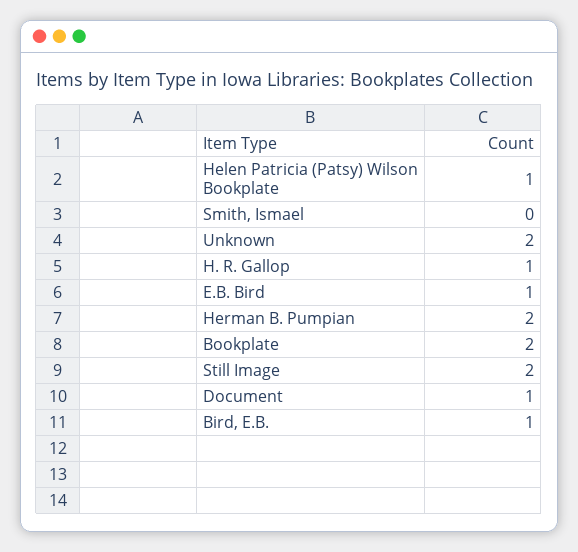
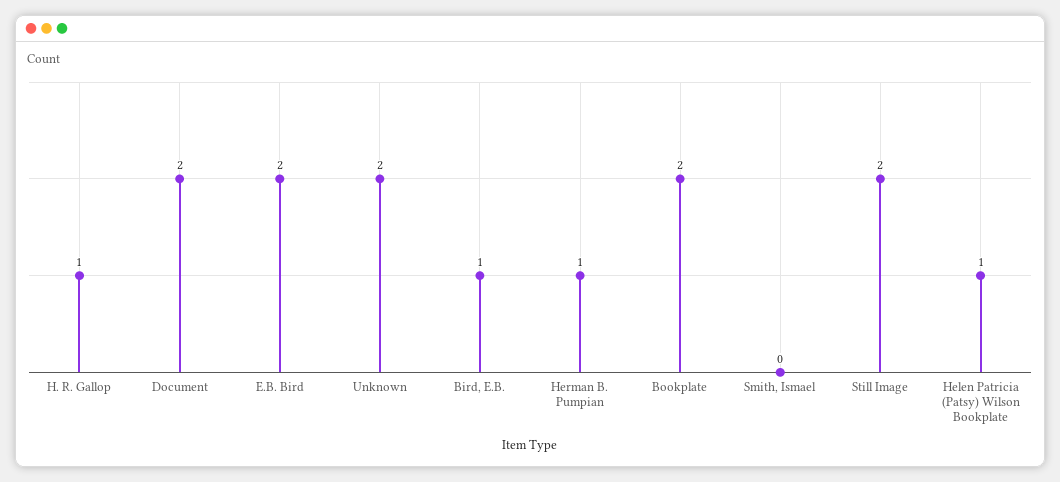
  {
    "Helen Patricia (Patsy) Wilson Bookplate": 1,
    "Smith, Ismael": 0,
    "Unknown": 2,
    "H. R. Gallop": 1,
-   "E.B. Bird": 1,
+   "E.B. Bird": 2,
-   "Herman B. Pumpian": 2,
+   "Herman B. Pumpian": 1,
    "Bookplate": 2,
    "Still Image": 2,
-   "Document": 1,
+   "Document": 2,
    "Bird, E.B.": 1
  }

